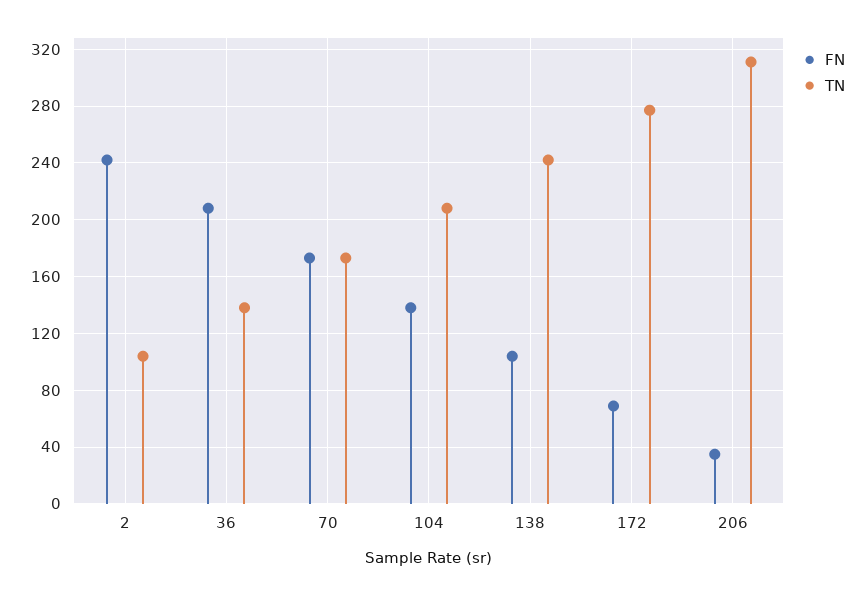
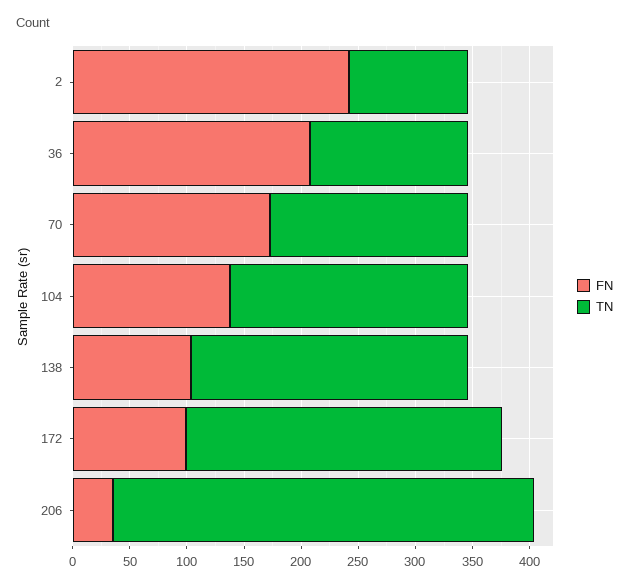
  {
    "FN": {
      "2": 240,
      "36": 210,
      "70": 175,
      "104": 140,
      "138": 105,
-     "172": 70,
+     "172": 100,
      "206": 35
    },
    "TN": {
      "2": 105,
      "36": 140,
      "70": 175,
      "104": 210,
      "138": 240,
      "172": 275,
-     "206": 310
+     "206": 370
    }
  }

